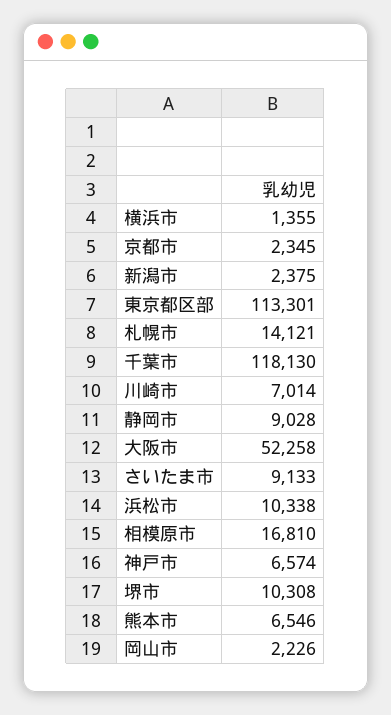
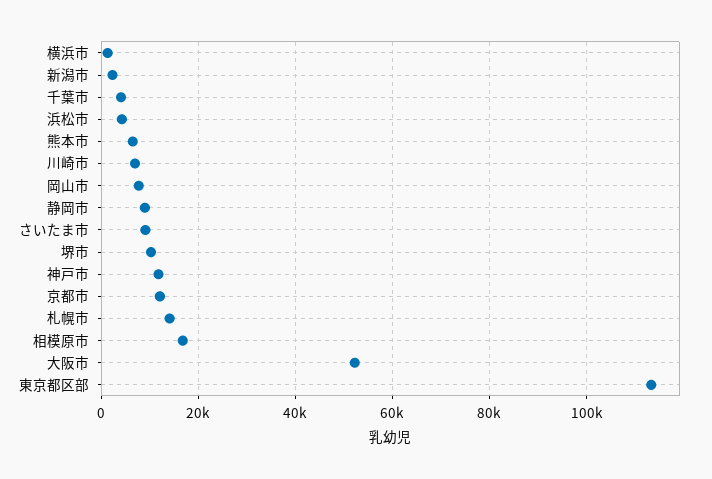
  {
    "横浜市": 1355,
-   "京都市": 2345,
+   "京都市": 12000,
    "新潟市": 2375,
    "東京都区部": 113301,
    "札幌市": 14121,
-   "千葉市": 118130,
+   "千葉市": 4000,
    "川崎市": 7014,
    "静岡市": 9028,
    "大阪市": 52258,
    "さいたま市": 9133,
-   "浜松市": 10338,
+   "浜松市": 4000,
    "相模原市": 16810,
-   "神戸市": 6574,
+   "神戸市": 12000,
    "堺市": 10308,
    "熊本市": 6546,
-   "岡山市": 2226
+   "岡山市": 8000
  }

